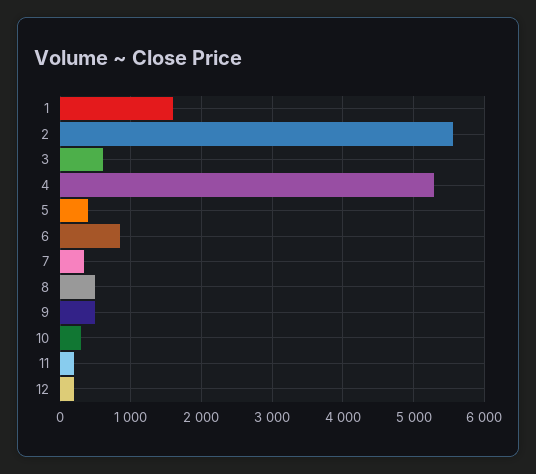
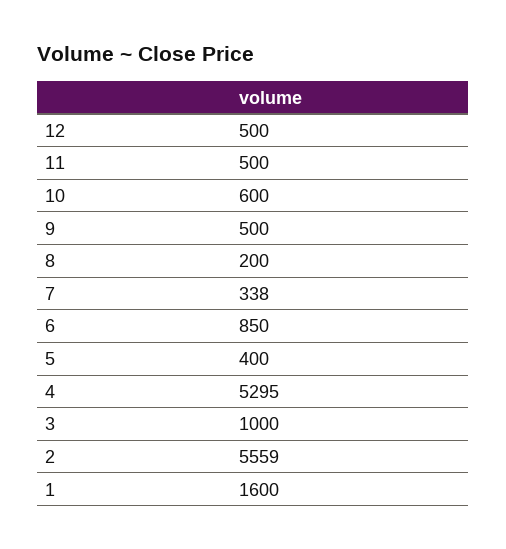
  {
    "1": 1600,
    "2": 5559,
-   "3": 600,
+   "3": 1000,
    "4": 5295,
    "5": 400,
    "6": 850,
    "7": 338,
-   "8": 500,
+   "8": 200,
    "9": 500,
-   "10": 300,
+   "10": 600,
-   "11": 200,
+   "11": 500,
-   "12": 200
+   "12": 500
  }

